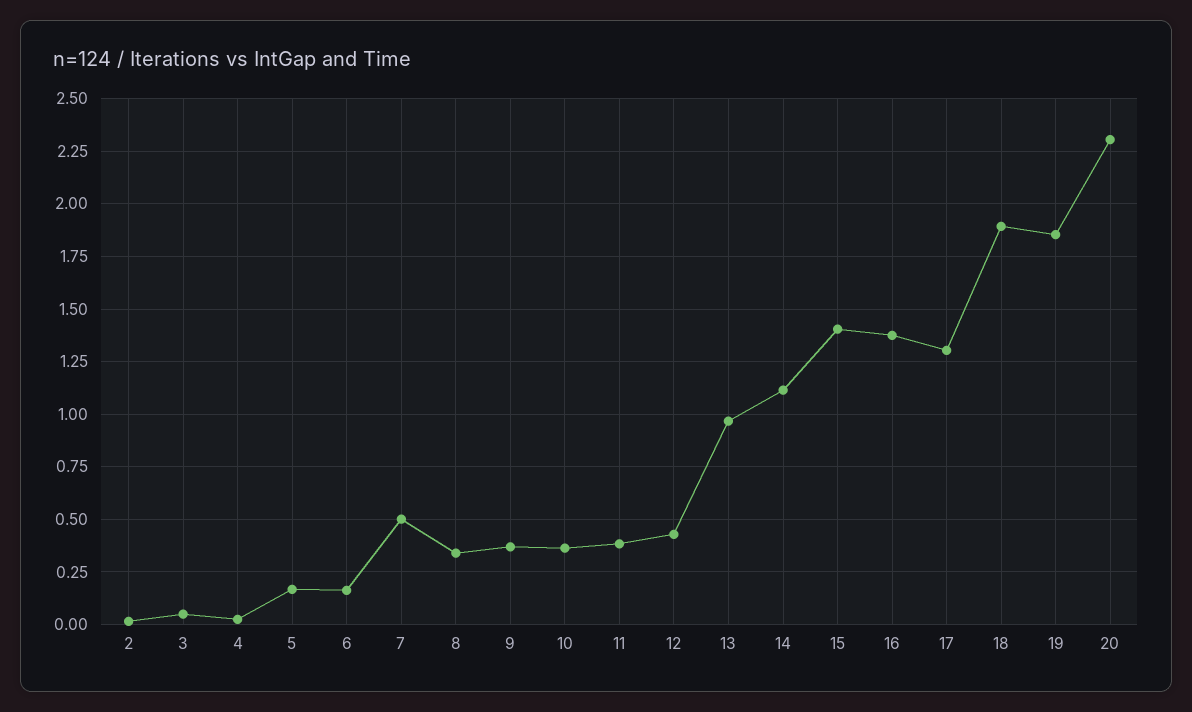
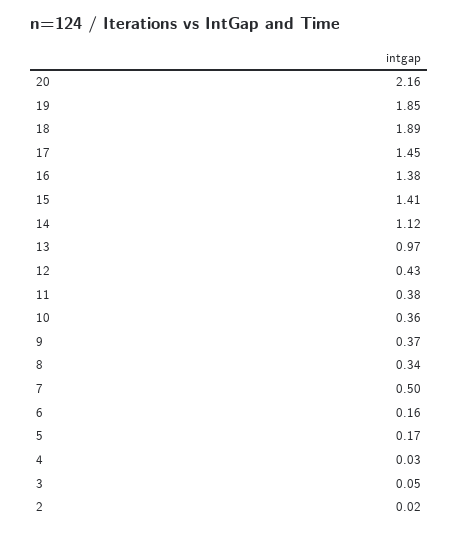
  {
    "2": 0.02,
    "3": 0.05,
    "4": 0.03,
    "5": 0.17,
    "6": 0.16,
    "7": 0.5,
    "8": 0.34,
    "9": 0.37,
    "10": 0.36,
    "11": 0.38,
    "12": 0.43,
    "13": 0.97,
    "14": 1.12,
    "15": 1.41,
    "16": 1.38,
-   "17": 1.3,
+   "17": 1.45,
    "18": 1.89,
    "19": 1.85,
-   "20": 2.3
+   "20": 2.16
  }

